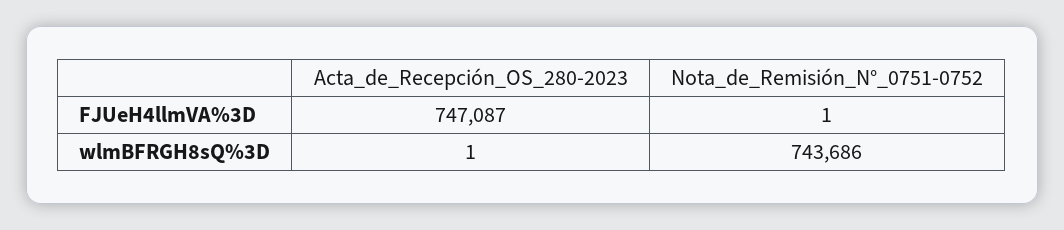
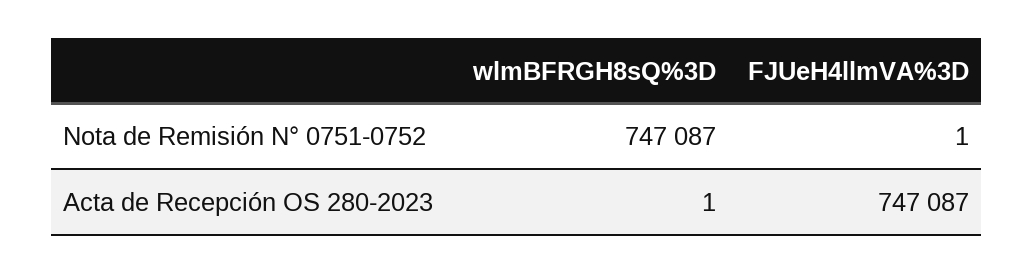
  {
    "Acta_de_Recepción_OS_280-2023": {
      "FJUeH4llmVA%3D": 747087,
      "wlmBFRGH8sQ%3D": 1
    },
    "Nota_de_Remisión_N°_0751-0752": {
      "FJUeH4llmVA%3D": 1,
-     "wlmBFRGH8sQ%3D": 743686
+     "wlmBFRGH8sQ%3D": 747087
    }
  }

